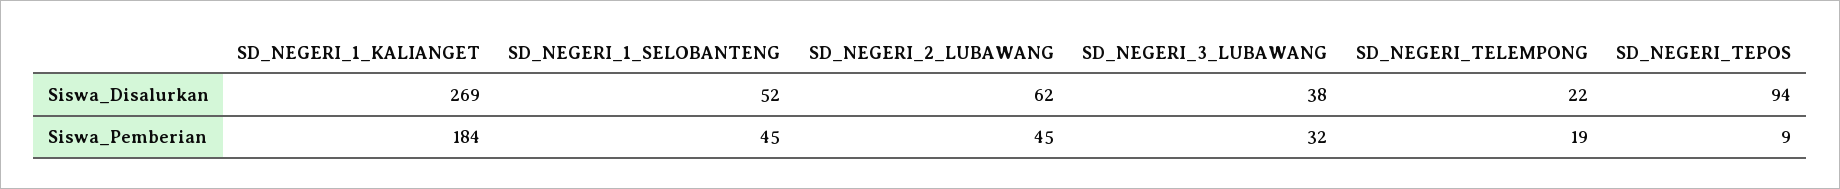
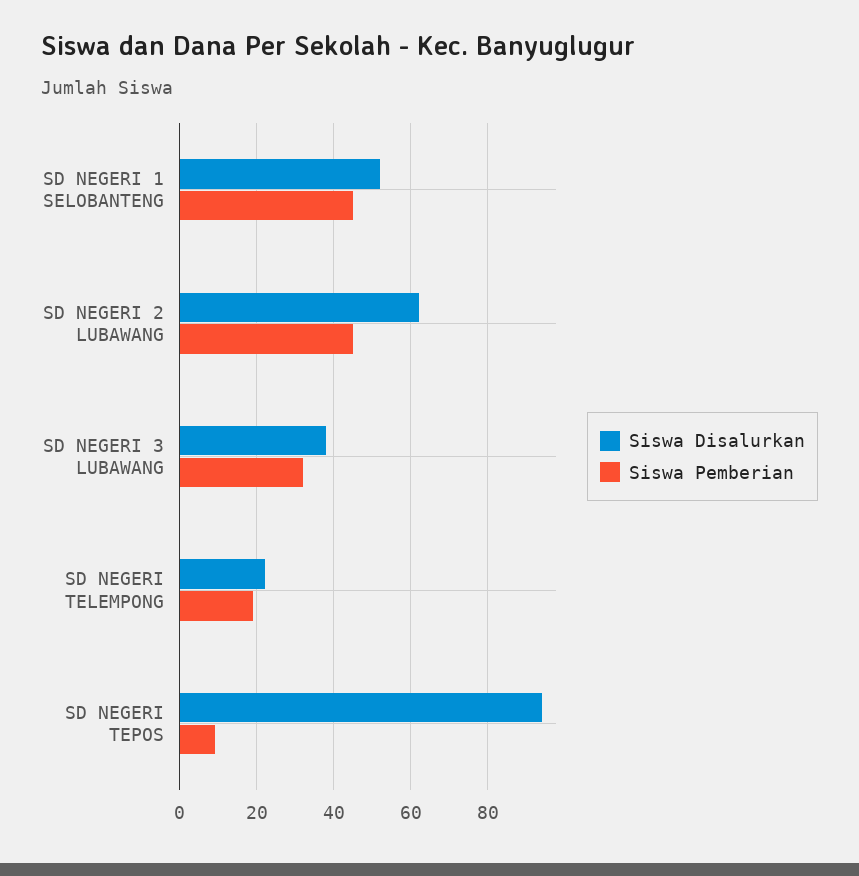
  {
    "Siswa_Disalurkan": {
-     "SD_NEGERI_1_KALIANGET": 269,
      "SD_NEGERI_1_SELOBANTENG": 52,
      "SD_NEGERI_2_LUBAWANG": 62,
      "SD_NEGERI_3_LUBAWANG": 38,
      "SD_NEGERI_TELEMPONG": 22,
      "SD_NEGERI_TEPOS": 94
    },
    "Siswa_Pemberian": {
-     "SD_NEGERI_1_KALIANGET": 184,
      "SD_NEGERI_1_SELOBANTENG": 45,
      "SD_NEGERI_2_LUBAWANG": 45,
      "SD_NEGERI_3_LUBAWANG": 32,
      "SD_NEGERI_TELEMPONG": 19,
      "SD_NEGERI_TEPOS": 9
    }
  }

